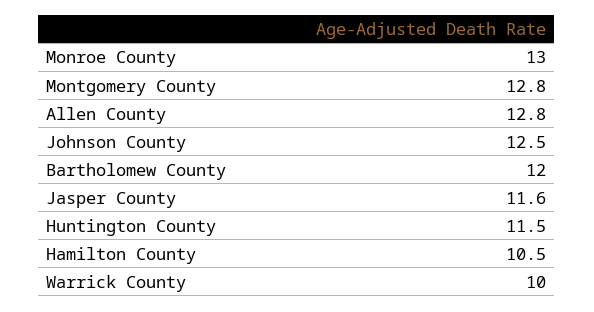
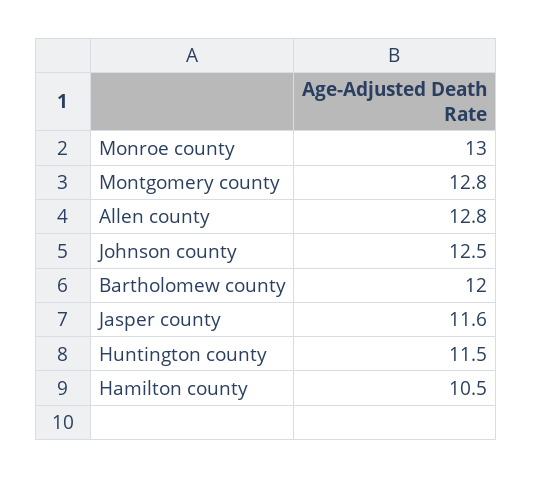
  {
    "Monroe County": 13,
    "Montgomery County": 12.8,
    "Allen County": 12.8,
    "Johnson County": 12.5,
    "Bartholomew County": 12,
    "Jasper County": 11.6,
    "Huntington County": 11.5,
-   "Hamilton County": 10.5,
+   "Hamilton County": 10.5
-   "Warrick County": 10
  }

